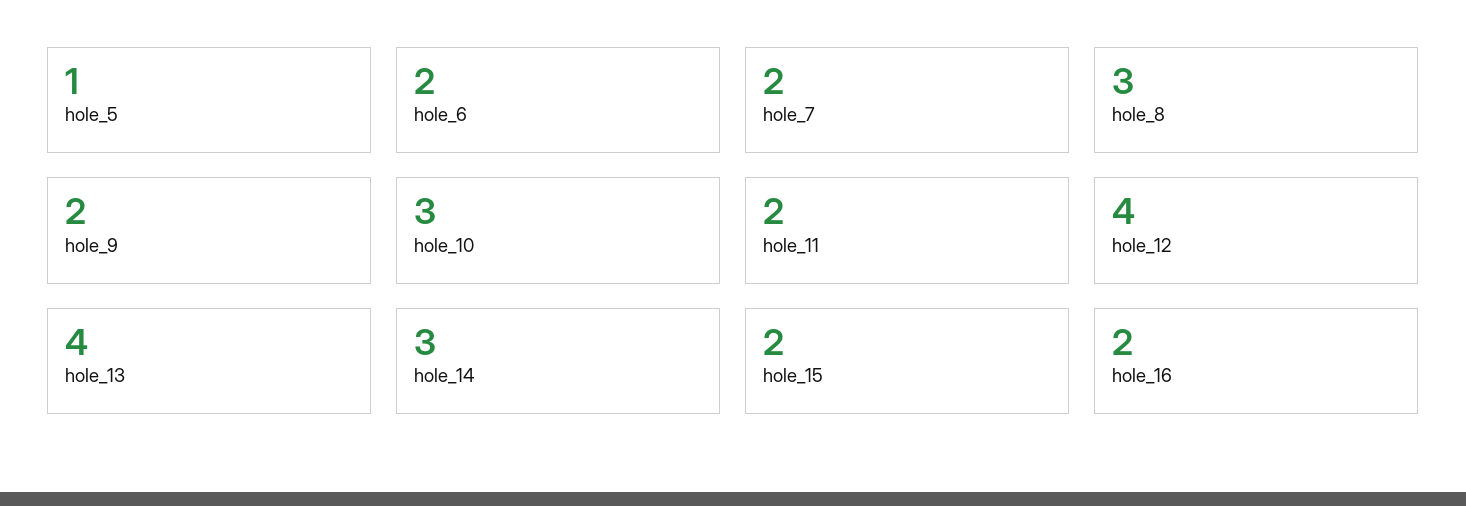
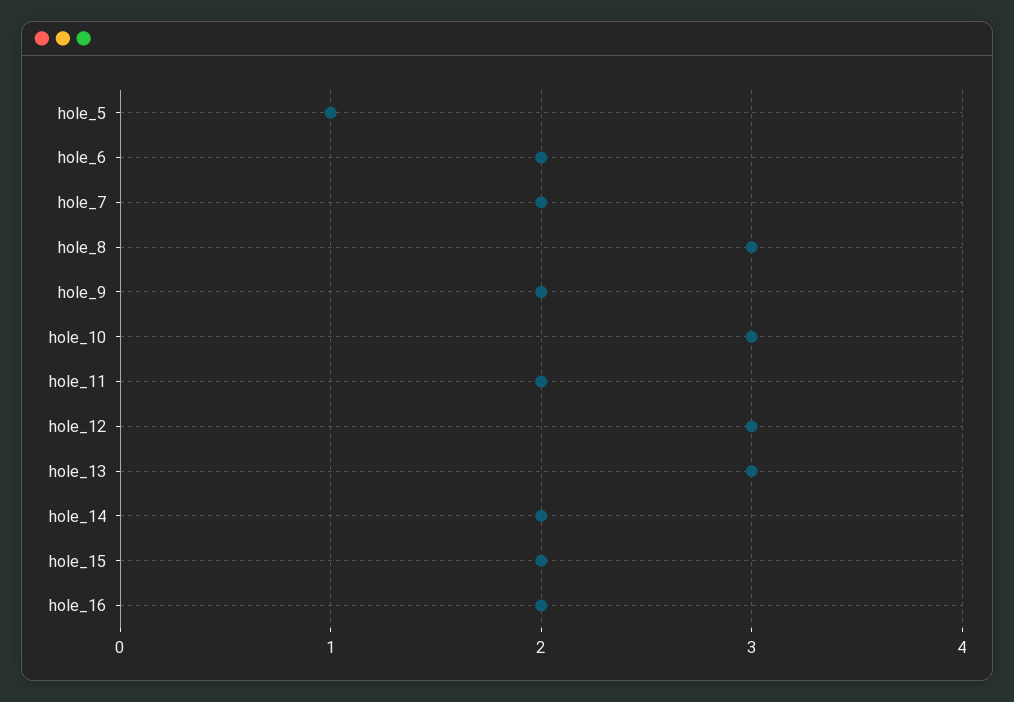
  {
    "hole_5": 1,
    "hole_6": 2,
    "hole_7": 2,
    "hole_8": 3,
    "hole_9": 2,
    "hole_10": 3,
    "hole_11": 2,
-   "hole_12": 4,
+   "hole_12": 3,
-   "hole_13": 4,
+   "hole_13": 3,
-   "hole_14": 3,
+   "hole_14": 2,
    "hole_15": 2,
    "hole_16": 2
  }

